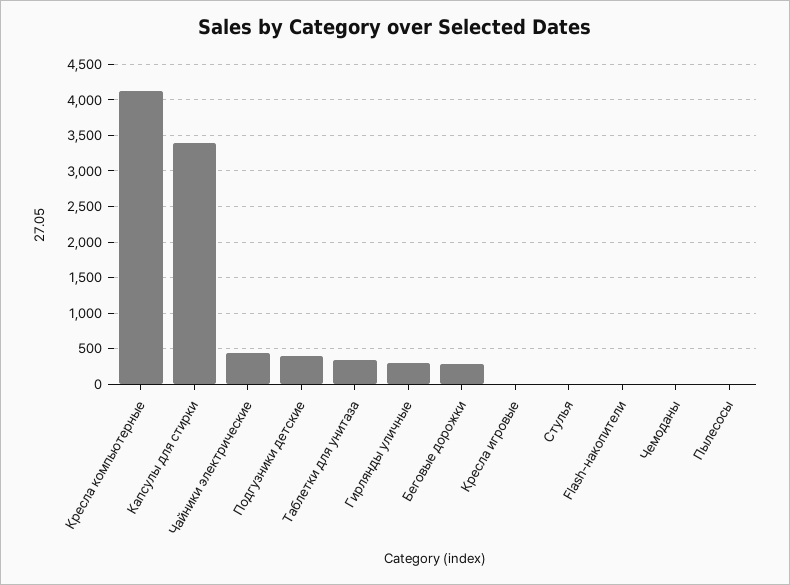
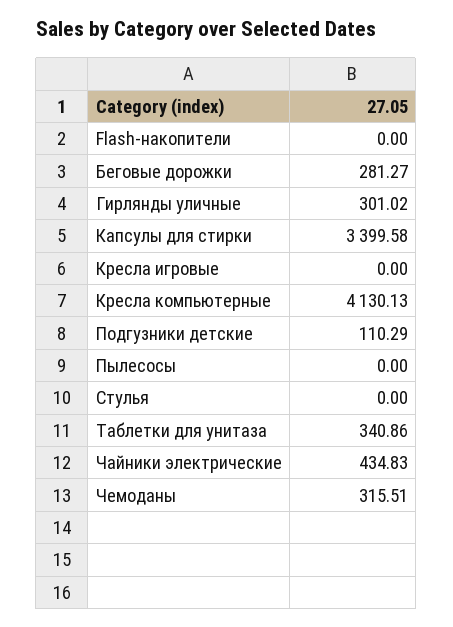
  {
    "Кресла компьютерные": 4130.13,
    "Капсулы для стирки": 3399.58,
    "Чайники электрические": 434.83,
-   "Подгузники детские": 400,
+   "Подгузники детские": 110.29,
    "Таблетки для унитаза": 340.86,
    "Гирлянды уличные": 301.02,
    "Беговые дорожки": 281.27,
    "Кресла игровые": 0,
    "Стулья": 0,
    "Flash-накопители": 0,
-   "Чемоданы": 0,
+   "Чемоданы": 315.51,
    "Пылесосы": 0
  }

